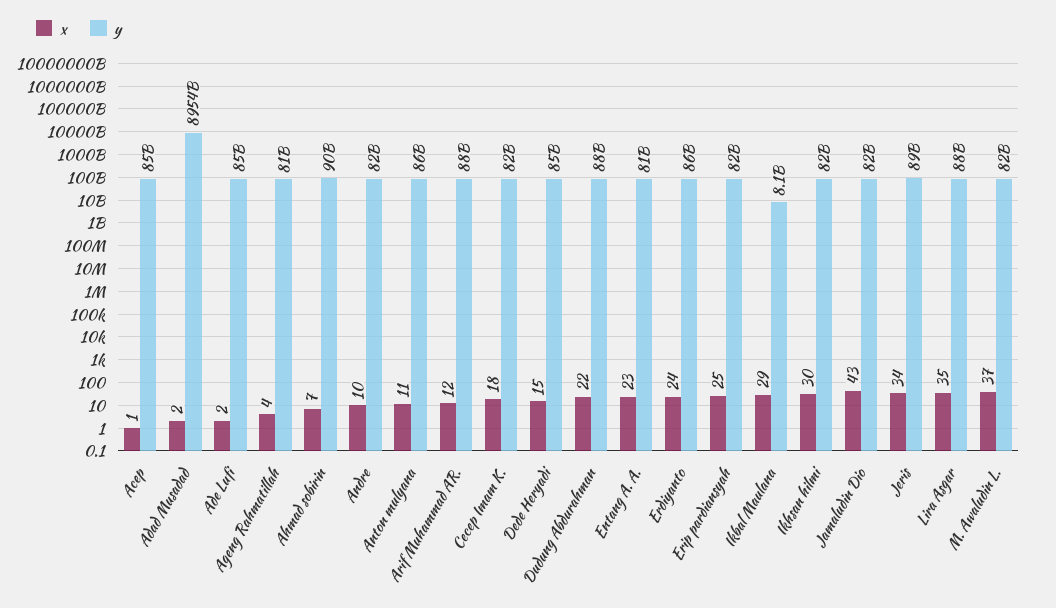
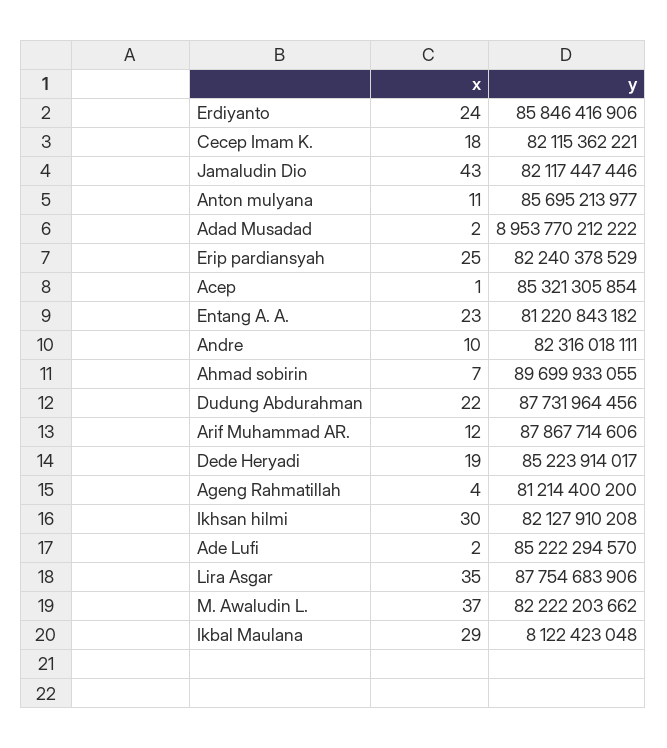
  {
    "x": {
      "Acep": 1,
      "Adad Musadad": 2,
      "Ade Lufi": 2,
      "Ageng Rahmatillah": 4,
      "Ahmad sobirin": 7,
      "Andre": 10,
      "Anton mulyana": 11,
      "Arif Muhammad AR.": 12,
      "Cecep Imam K.": 18,
-     "Dede Heryadi": 15,
+     "Dede Heryadi": 19,
      "Dudung Abdurahman": 22,
      "Entang A. A.": 23,
      "Erdiyanto": 24,
      "Erip pardiansyah": 25,
      "Ikbal Maulana": 29,
      "Ikhsan hilmi": 30,
      "Jamaludin Dio": 43,
-     "Jeris": 34,
      "Lira Asgar": 35,
      "M. Awaludin L.": 37
    },
    "y": {
      "Acep": 85321305854,
      "Adad Musadad": 8953770212222,
      "Ade Lufi": 85222294570,
      "Ageng Rahmatillah": 81214400200,
      "Ahmad sobirin": 89699933055,
      "Andre": 82316018111,
      "Anton mulyana": 85695213977,
      "Arif Muhammad AR.": 87867714606,
      "Cecep Imam K.": 82115362221,
      "Dede Heryadi": 85223914017,
      "Dudung Abdurahman": 87731964456,
      "Entang A. A.": 81220843182,
      "Erdiyanto": 85846416906,
      "Erip pardiansyah": 82240378529,
      "Ikbal Maulana": 8122423048,
      "Ikhsan hilmi": 82127910208,
      "Jamaludin Dio": 82117447446,
-     "Jeris": 89000000000,
      "Lira Asgar": 87754683906,
      "M. Awaludin L.": 82222203662
    }
  }

